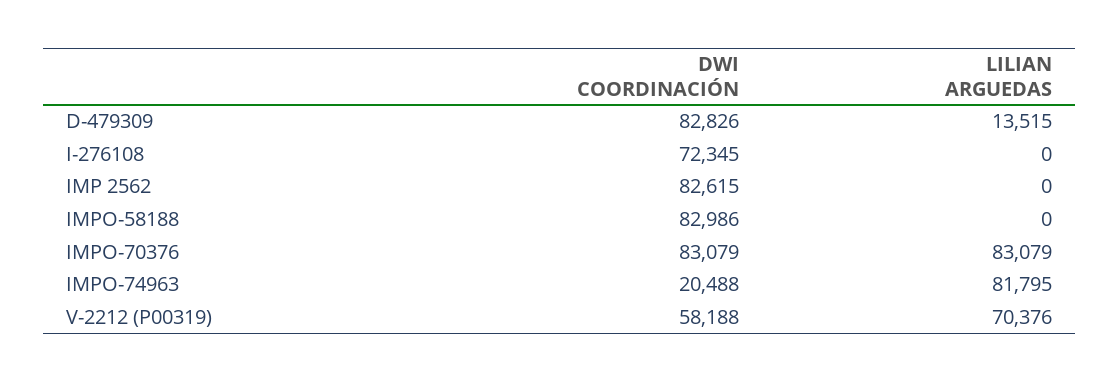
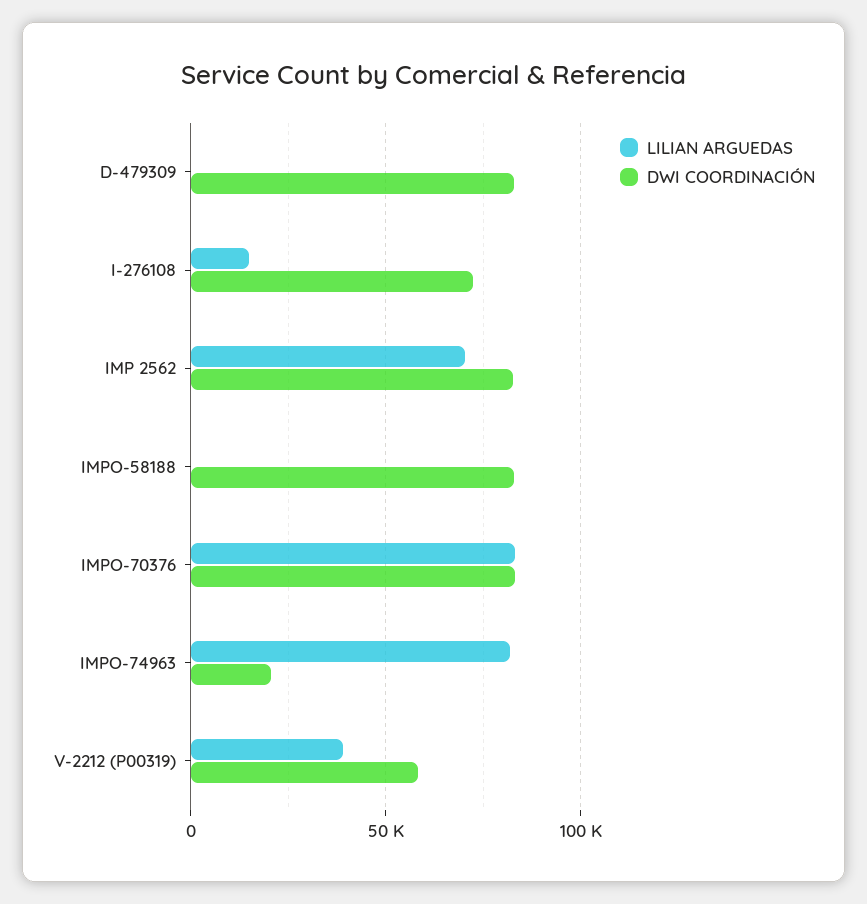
  {
    "DWI COORDINACIÓN": {
      "D-479309": 82826,
      "I-276108": 72345,
      "IMP 2562": 82615,
      "IMPO-58188": 82986,
      "IMPO-70376": 83079,
      "IMPO-74963": 20488,
      "V-2212 (P00319)": 58188
    },
    "LILIAN ARGUEDAS": {
-     "D-479309": 13515,
+     "D-479309": 0,
-     "I-276108": 0,
+     "I-276108": 15000,
-     "IMP 2562": 0,
+     "IMP 2562": 70000,
      "IMPO-58188": 0,
      "IMPO-70376": 83079,
      "IMPO-74963": 81795,
-     "V-2212 (P00319)": 70376
+     "V-2212 (P00319)": 40000
    }
  }

